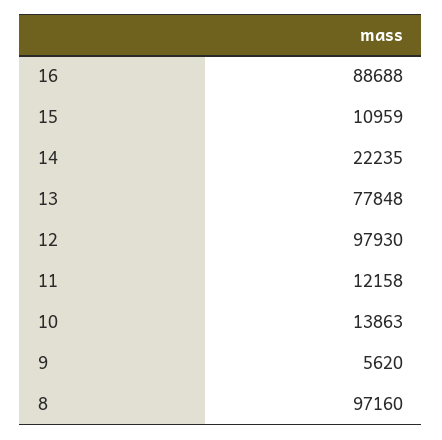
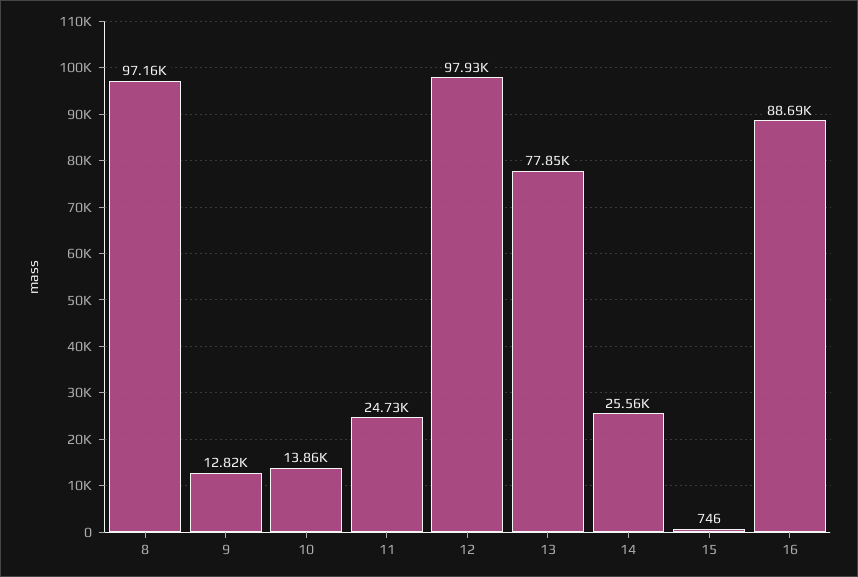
  {
    "16": 88688,
-   "15": 10959,
+   "15": 746,
-   "14": 22235,
+   "14": 25560,
    "13": 77848,
    "12": 97930,
-   "11": 12158,
+   "11": 24730,
    "10": 13863,
-   "9": 5620,
+   "9": 12820,
    "8": 97160
  }

